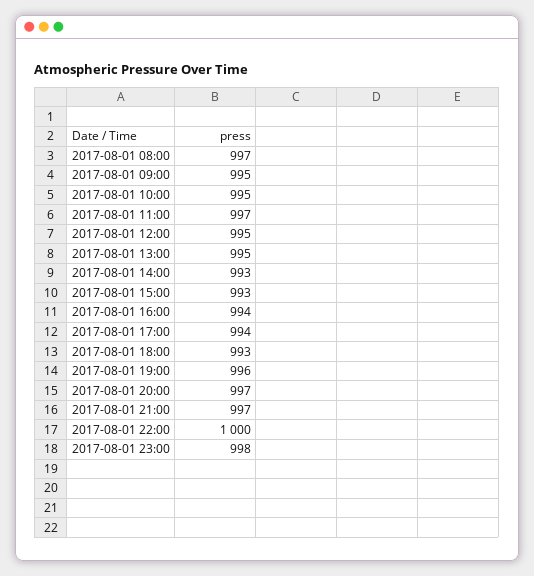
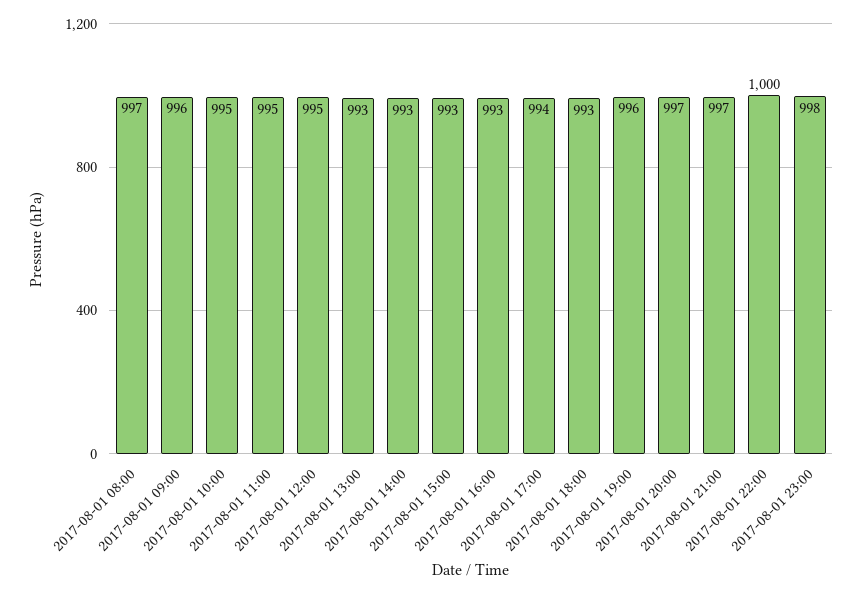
  {
    "2017-08-01 08:00": 997,
-   "2017-08-01 09:00": 995,
+   "2017-08-01 09:00": 996,
    "2017-08-01 10:00": 995,
-   "2017-08-01 11:00": 997,
+   "2017-08-01 11:00": 995,
    "2017-08-01 12:00": 995,
-   "2017-08-01 13:00": 995,
+   "2017-08-01 13:00": 993,
    "2017-08-01 14:00": 993,
    "2017-08-01 15:00": 993,
-   "2017-08-01 16:00": 994,
+   "2017-08-01 16:00": 993,
    "2017-08-01 17:00": 994,
    "2017-08-01 18:00": 993,
    "2017-08-01 19:00": 996,
    "2017-08-01 20:00": 997,
    "2017-08-01 21:00": 997,
    "2017-08-01 22:00": 1000,
    "2017-08-01 23:00": 998
  }

